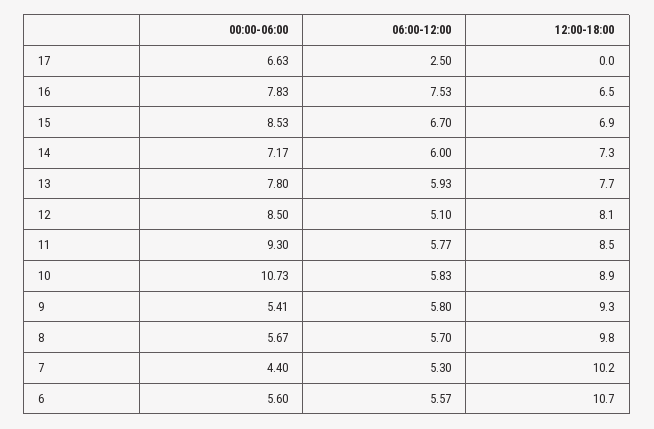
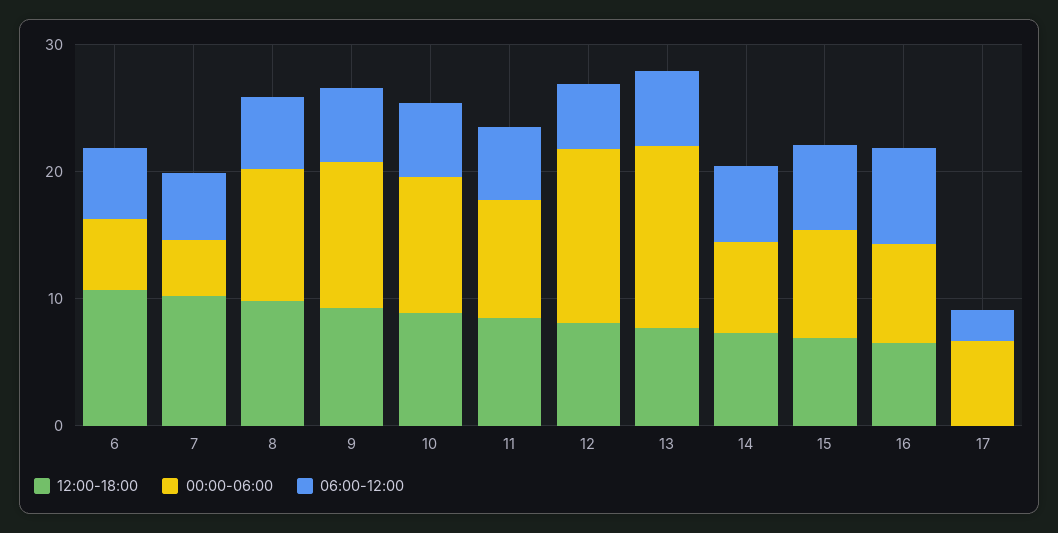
  {
    "00:00-06:00": {
      "17": 6.63,
      "16": 7.83,
      "15": 8.53,
      "14": 7.17,
-     "13": 7.8,
+     "13": 14,
-     "12": 8.5,
+     "12": 14,
      "11": 9.3,
      "10": 10.73,
-     "9": 5.41,
+     "9": 12,
-     "8": 5.67,
+     "8": 10,
      "7": 4.4,
      "6": 5.6
    },
    "06:00-12:00": {
      "17": 2.5,
      "16": 7.53,
      "15": 6.7,
      "14": 6,
      "13": 5.93,
      "12": 5.1,
      "11": 5.77,
      "10": 5.83,
      "9": 5.8,
      "8": 5.7,
      "7": 5.3,
      "6": 5.57
    },
    "12:00-18:00": {
      "17": 0,
      "16": 6.5,
      "15": 6.9,
      "14": 7.3,
      "13": 7.7,
      "12": 8.1,
      "11": 8.5,
      "10": 8.9,
      "9": 9.3,
      "8": 9.8,
      "7": 10.2,
      "6": 10.7
    }
  }

